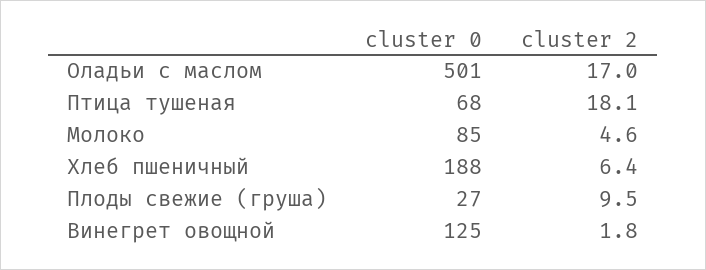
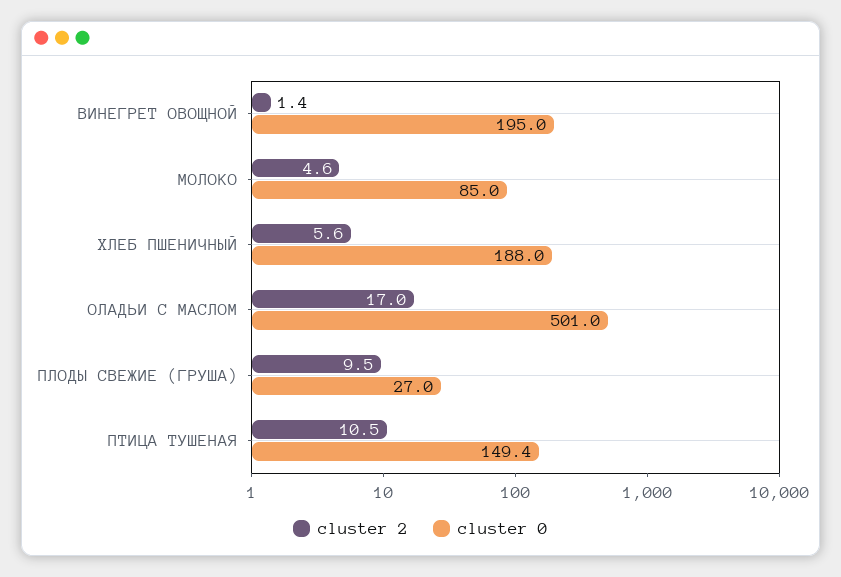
  {
    "cluster 0": {
      "Оладьи с маслом": 501,
-     "Птица тушеная": 68,
+     "Птица тушеная": 149.4,
      "Молоко": 85,
      "Хлеб пшеничный": 188,
      "Плоды свежие (груша)": 27,
-     "Винегрет овощной": 125
+     "Винегрет овощной": 195
    },
    "cluster 2": {
      "Оладьи с маслом": 17,
-     "Птица тушеная": 18.1,
+     "Птица тушеная": 10.5,
      "Молоко": 4.6,
-     "Хлеб пшеничный": 6.4,
+     "Хлеб пшеничный": 5.6,
      "Плоды свежие (груша)": 9.5,
-     "Винегрет овощной": 1.8
+     "Винегрет овощной": 1.4
    }
  }

